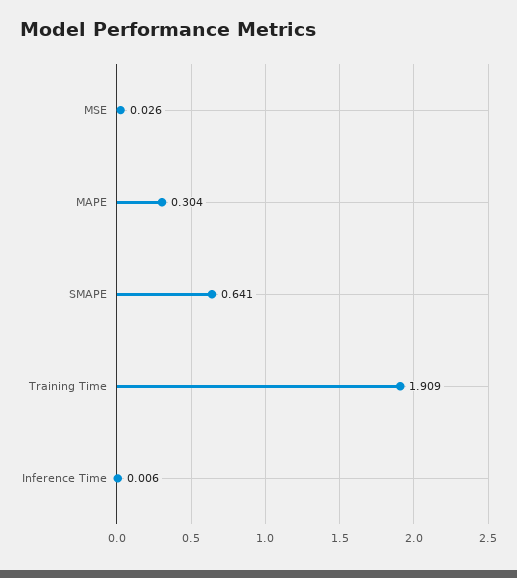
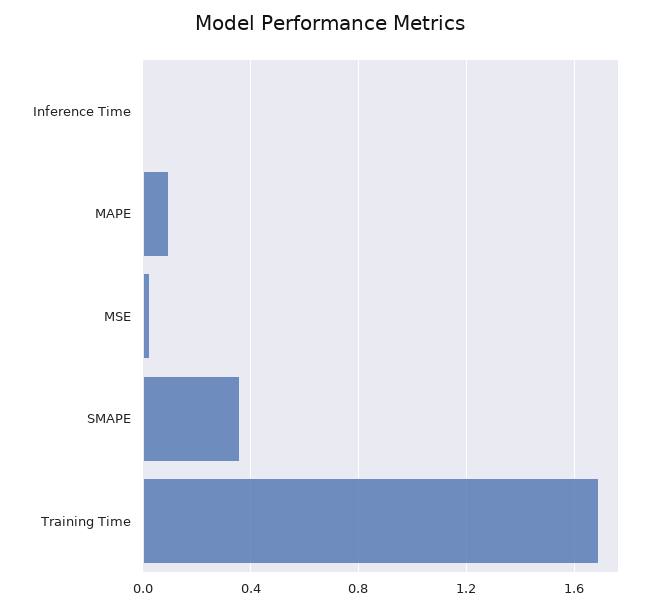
  {
    "MSE": 0.026,
-   "MAPE": 0.304,
+   "MAPE": 0.1,
-   "SMAPE": 0.641,
+   "SMAPE": 0.35,
-   "Training Time": 1.909,
+   "Training Time": 1.7,
    "Inference Time": 0.006
  }

